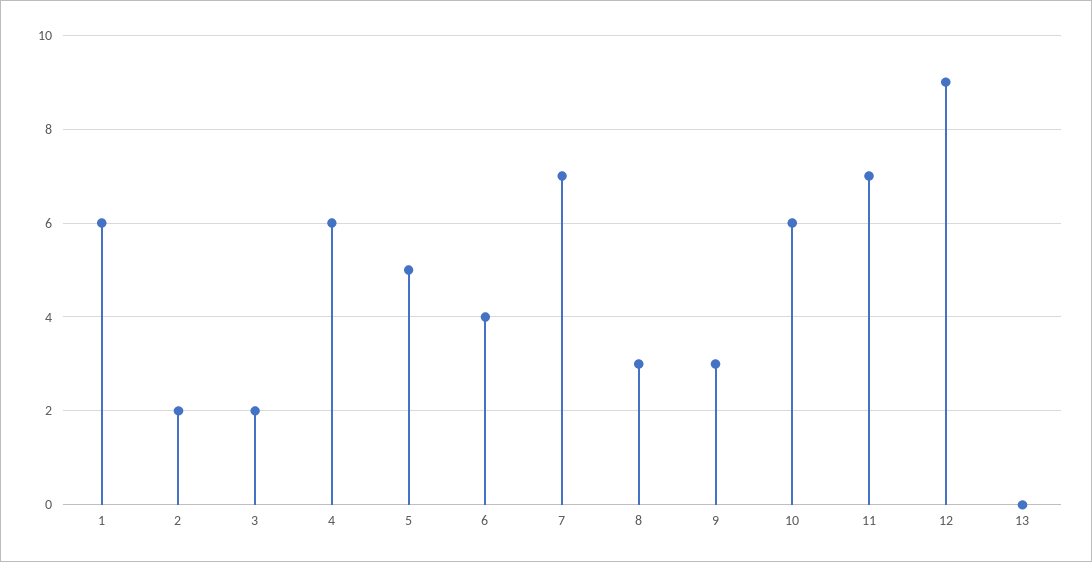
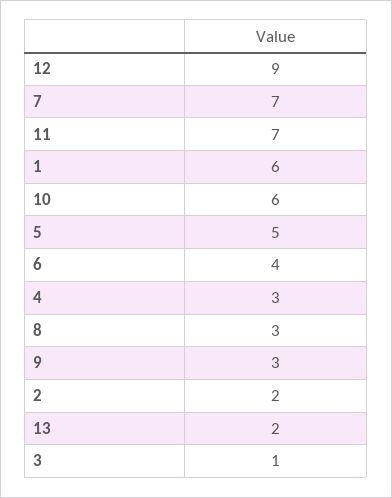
  {
    "1": 6,
    "2": 2,
-   "3": 2,
+   "3": 1,
-   "4": 6,
+   "4": 3,
    "5": 5,
    "6": 4,
    "7": 7,
    "8": 3,
    "9": 3,
    "10": 6,
    "11": 7,
    "12": 9,
-   "13": 0
+   "13": 2
  }

